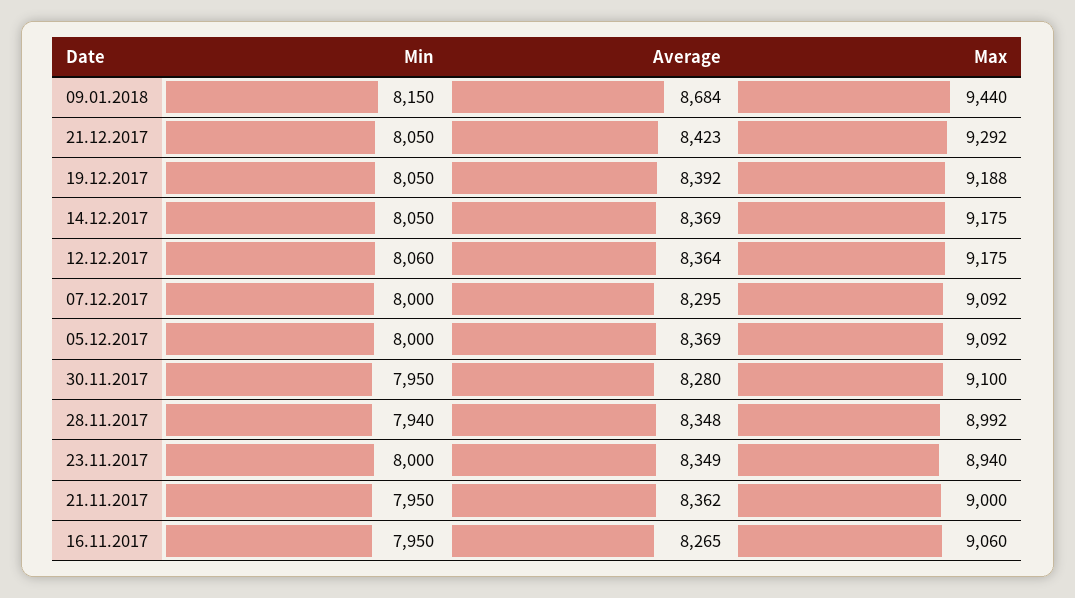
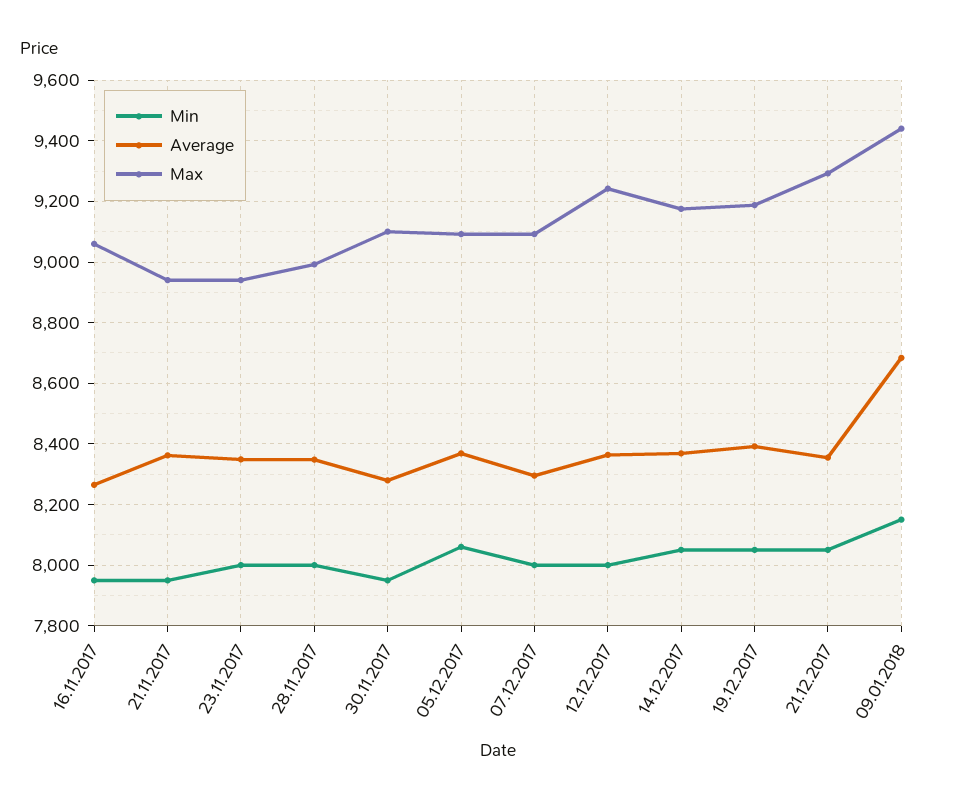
  {
    "Min": {
      "09.01.2018": 8150,
      "21.12.2017": 8050,
      "19.12.2017": 8050,
      "14.12.2017": 8050,
-     "12.12.2017": 8060,
+     "12.12.2017": 8000,
      "07.12.2017": 8000,
-     "05.12.2017": 8000,
+     "05.12.2017": 8060,
      "30.11.2017": 7950,
-     "28.11.2017": 7940,
+     "28.11.2017": 8000,
      "23.11.2017": 8000,
      "21.11.2017": 7950,
      "16.11.2017": 7950
    },
    "Average": {
      "09.01.2018": 8684,
-     "21.12.2017": 8423,
+     "21.12.2017": 8360,
      "19.12.2017": 8392,
      "14.12.2017": 8369,
      "12.12.2017": 8364,
      "07.12.2017": 8295,
      "05.12.2017": 8369,
      "30.11.2017": 8280,
      "28.11.2017": 8348,
      "23.11.2017": 8349,
      "21.11.2017": 8362,
      "16.11.2017": 8265
    },
    "Max": {
      "09.01.2018": 9440,
      "21.12.2017": 9292,
      "19.12.2017": 9188,
      "14.12.2017": 9175,
-     "12.12.2017": 9175,
+     "12.12.2017": 9240,
      "07.12.2017": 9092,
      "05.12.2017": 9092,
      "30.11.2017": 9100,
      "28.11.2017": 8992,
      "23.11.2017": 8940,
-     "21.11.2017": 9000,
+     "21.11.2017": 8940,
      "16.11.2017": 9060
    }
  }

